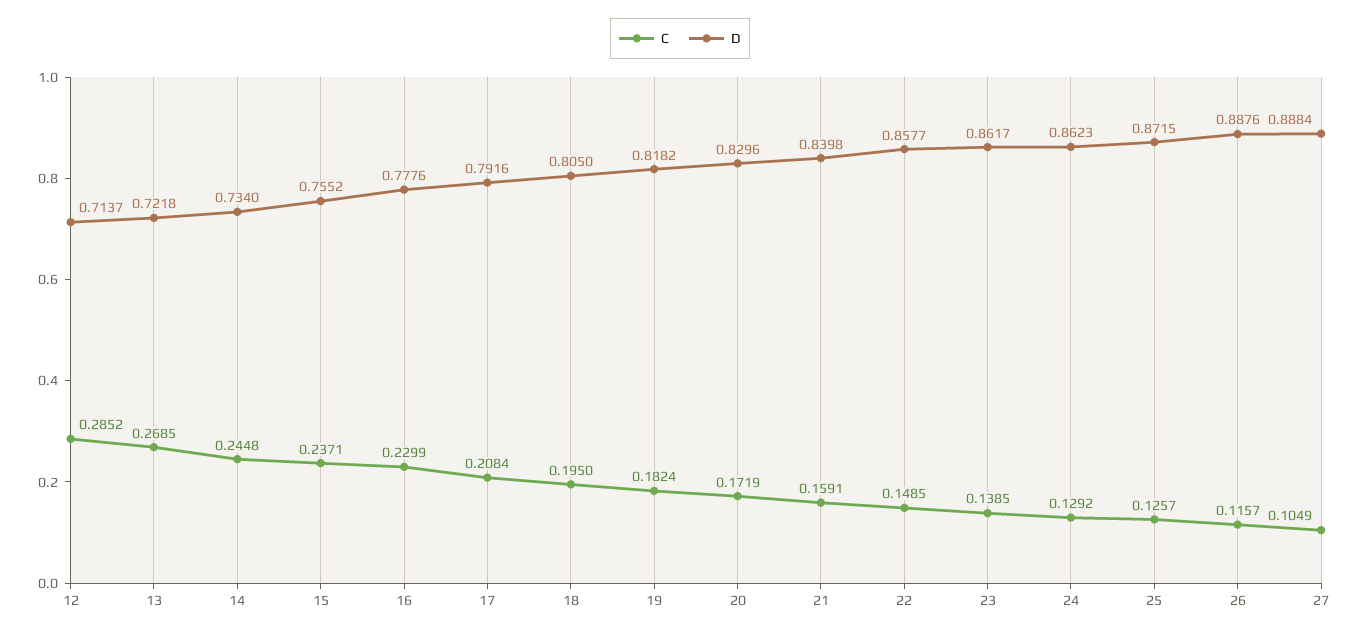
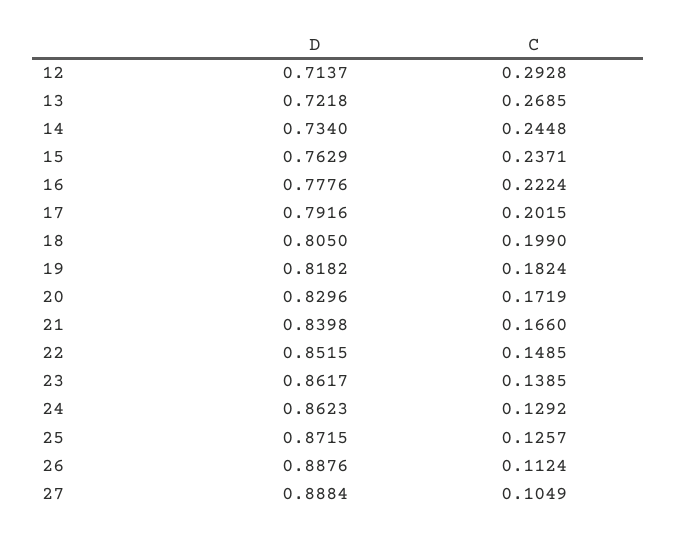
  {
    "C": {
-     "12": 0.2852,
+     "12": 0.2928,
      "13": 0.2685,
      "14": 0.2448,
      "15": 0.2371,
-     "16": 0.2299,
+     "16": 0.2224,
-     "17": 0.2084,
+     "17": 0.2015,
-     "18": 0.195,
+     "18": 0.199,
      "19": 0.1824,
      "20": 0.1719,
-     "21": 0.1591,
+     "21": 0.166,
      "22": 0.1485,
      "23": 0.1385,
      "24": 0.1292,
      "25": 0.1257,
-     "26": 0.1157,
+     "26": 0.1124,
      "27": 0.1049
    },
    "D": {
      "12": 0.7137,
      "13": 0.7218,
      "14": 0.734,
-     "15": 0.7552,
+     "15": 0.7629,
      "16": 0.7776,
      "17": 0.7916,
      "18": 0.805,
      "19": 0.8182,
      "20": 0.8296,
      "21": 0.8398,
-     "22": 0.8577,
+     "22": 0.8515,
      "23": 0.8617,
      "24": 0.8623,
      "25": 0.8715,
      "26": 0.8876,
      "27": 0.8884
    }
  }

